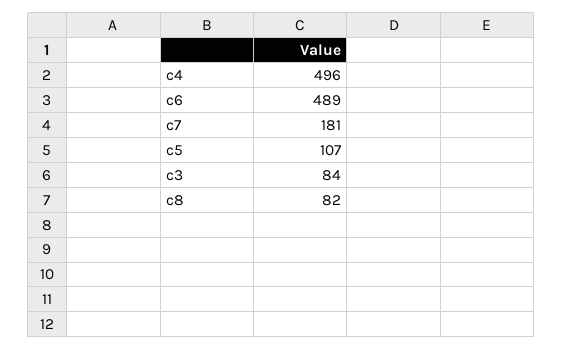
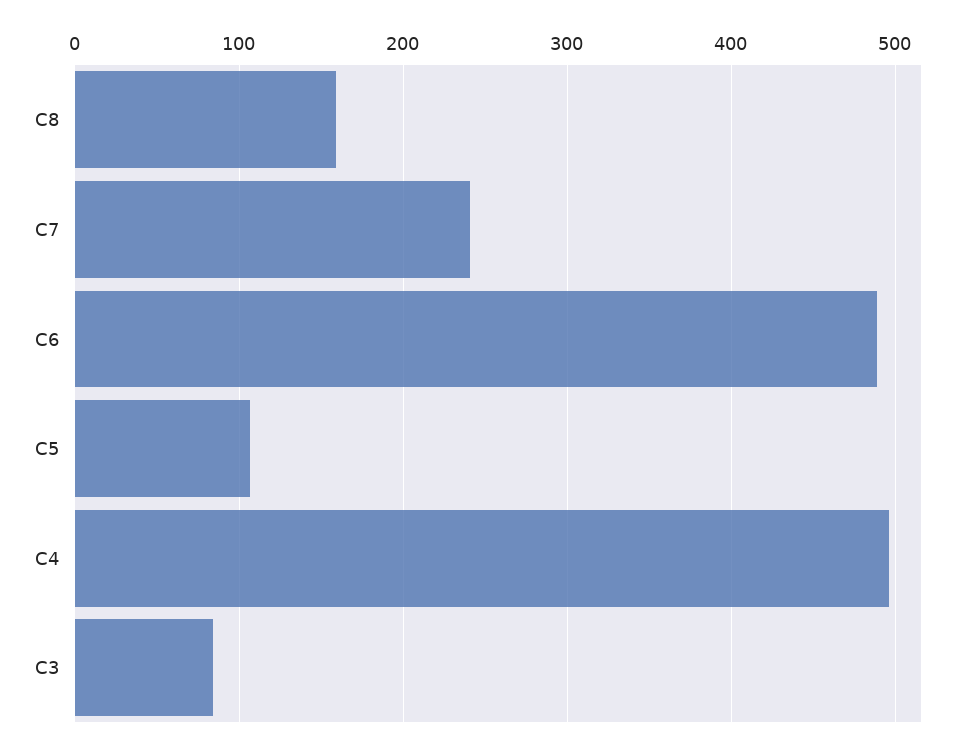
  {
    "c4": 496,
    "c6": 489,
-   "c7": 181,
+   "c7": 240,
    "c5": 107,
    "c3": 84,
-   "c8": 82
+   "c8": 160
  }

